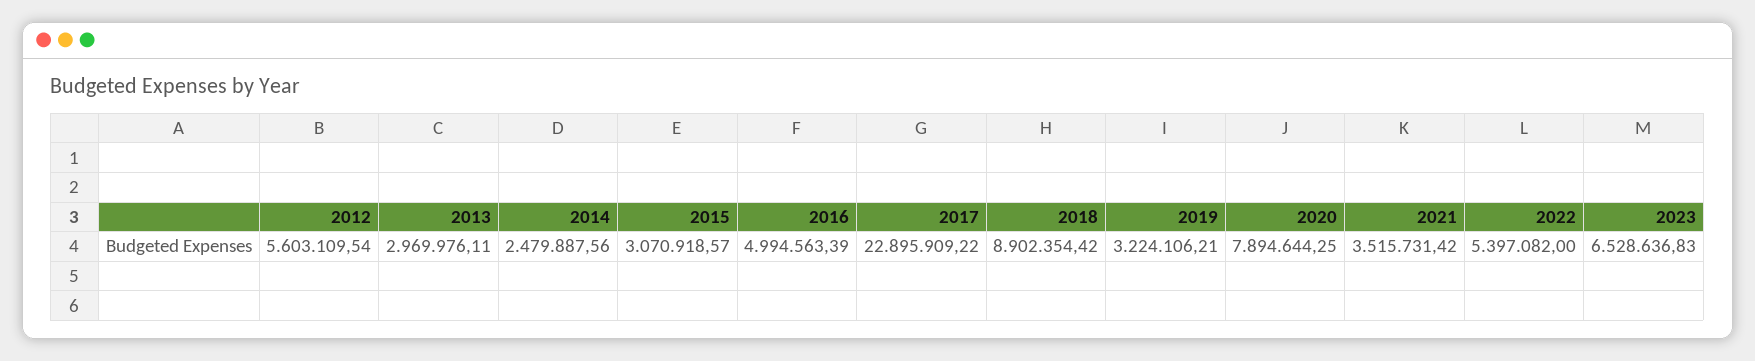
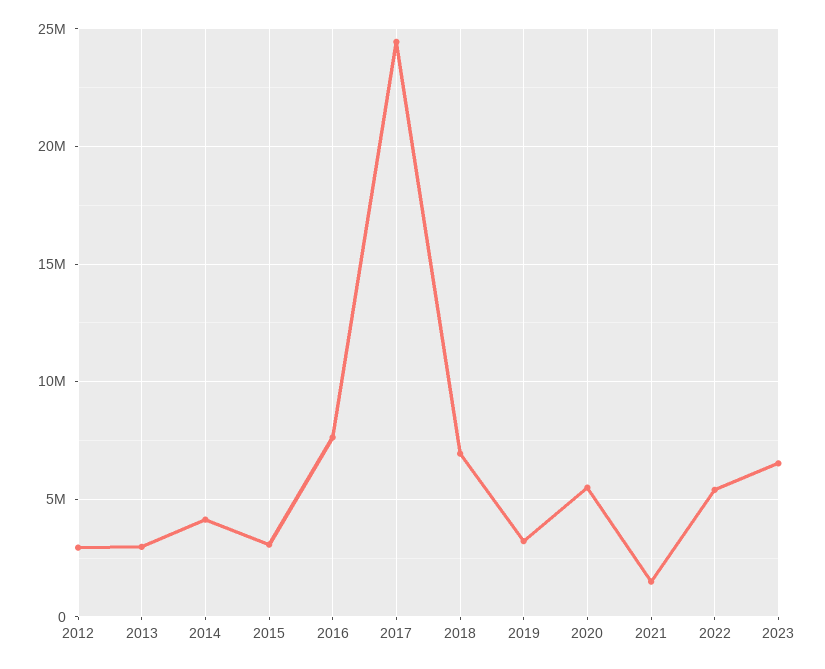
  {
-   "2012": 5603109.54,
+   "2012": 3000000,
    "2013": 2969976.11,
-   "2014": 2479887.56,
+   "2014": 4000000,
    "2015": 3070918.57,
-   "2016": 4994563.39,
+   "2016": 7500000,
-   "2017": 22895909.22,
+   "2017": 24500000,
-   "2018": 8902354.42,
+   "2018": 7000000,
    "2019": 3224106.21,
-   "2020": 7894644.25,
+   "2020": 5500000,
-   "2021": 3515731.42,
+   "2021": 1500000,
    "2022": 5397082,
    "2023": 6528636.83
  }

